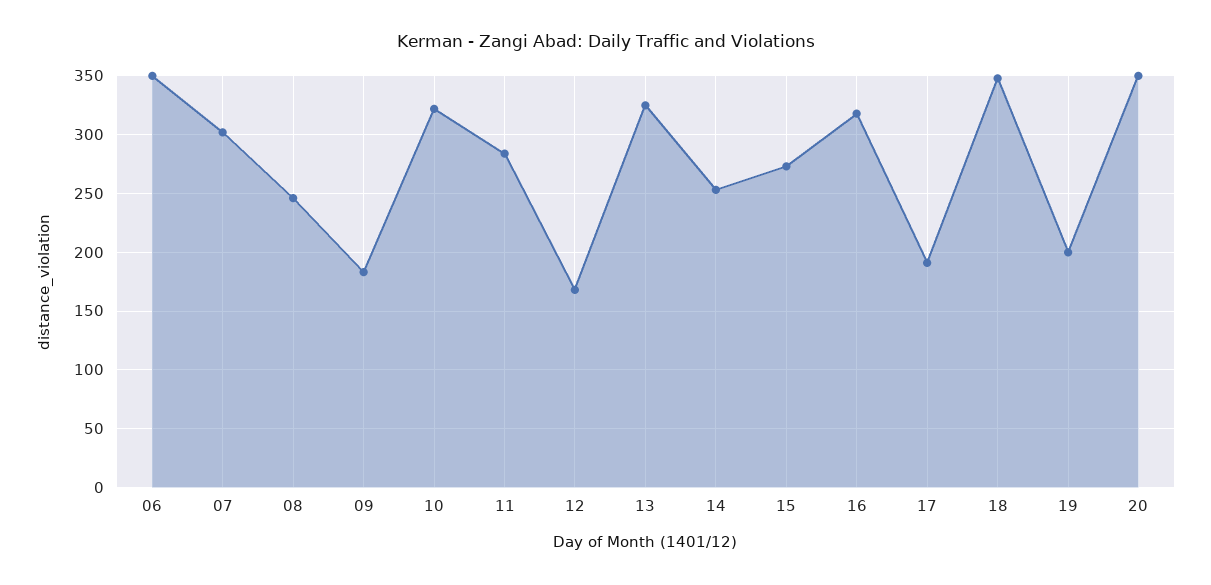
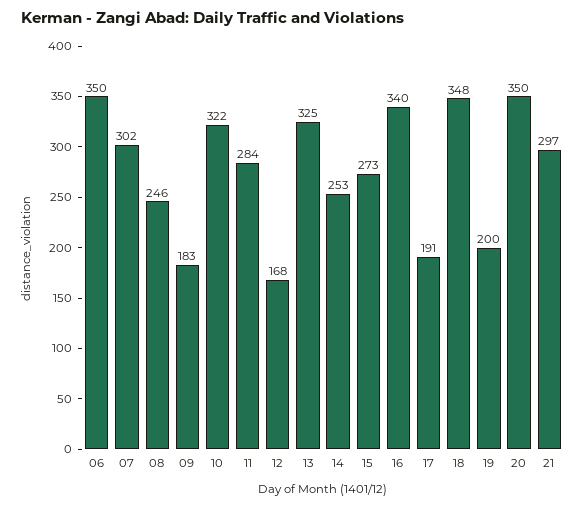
  {
    "06": 350,
    "07": 302,
    "08": 246,
    "09": 183,
    "10": 322,
    "11": 284,
    "12": 168,
    "13": 325,
    "14": 253,
    "15": 273,
-   "16": 320,
+   "16": 340,
    "17": 191,
    "18": 348,
    "19": 200,
-   "20": 350
+   "20": 350,
+   "21": 297
  }

